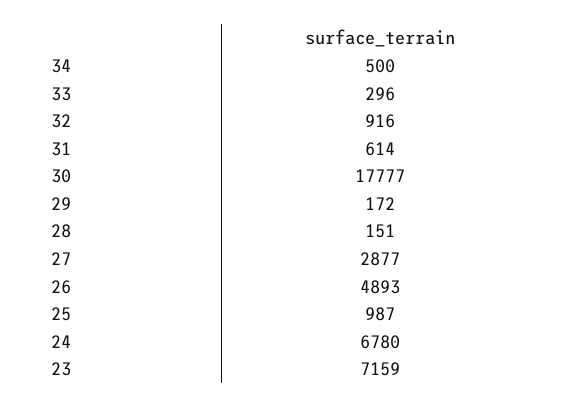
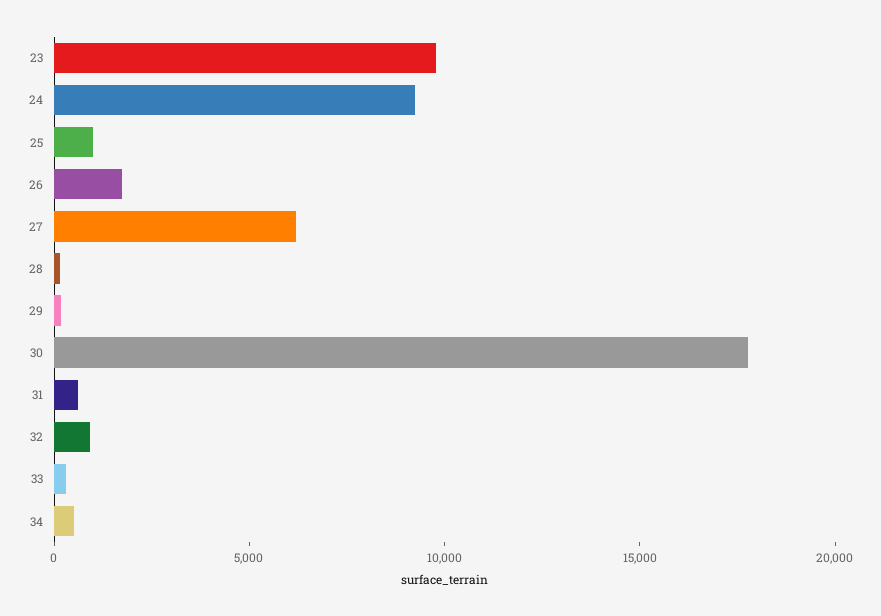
  {
    "34": 500,
    "33": 296,
    "32": 916,
    "31": 614,
    "30": 17777,
    "29": 172,
    "28": 151,
-   "27": 2877,
+   "27": 6000,
-   "26": 4893,
+   "26": 2000,
    "25": 987,
-   "24": 6780,
+   "24": 9000,
-   "23": 7159
+   "23": 10000
  }

